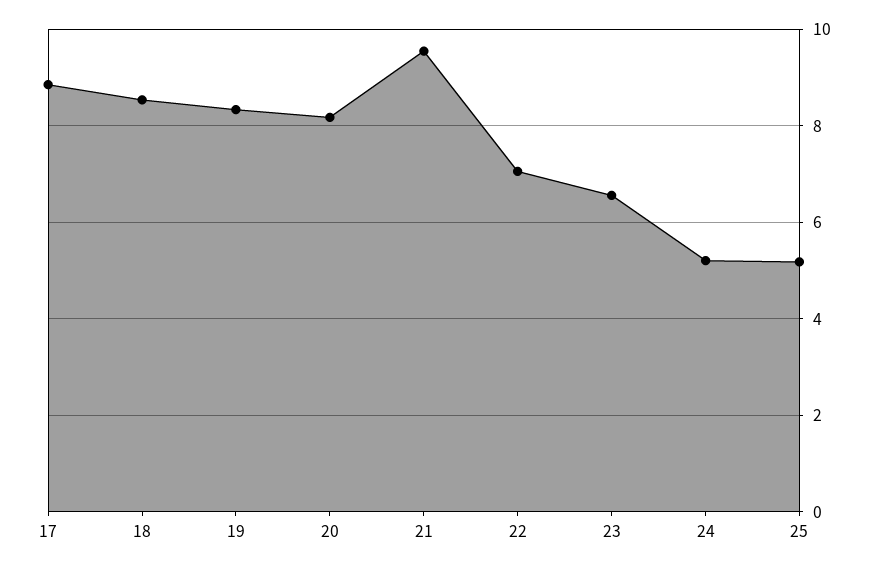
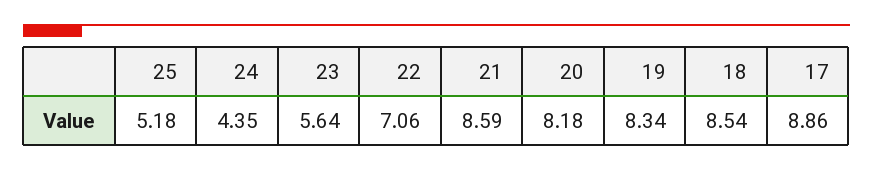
  {
    "17": 8.86,
    "18": 8.54,
    "19": 8.34,
    "20": 8.18,
-   "21": 9.6,
+   "21": 8.59,
    "22": 7.06,
-   "23": 6.6,
+   "23": 5.64,
-   "24": 5.2,
+   "24": 4.35,
    "25": 5.18
  }

